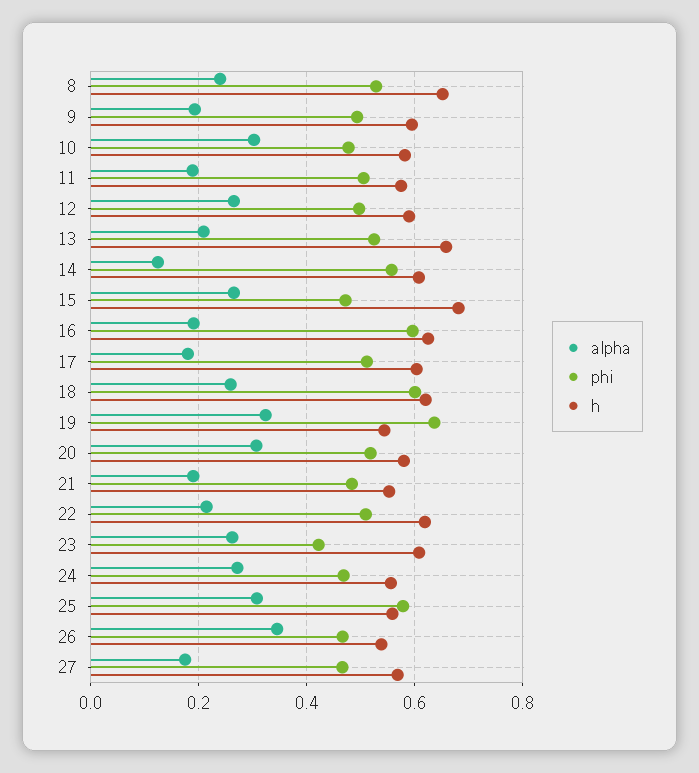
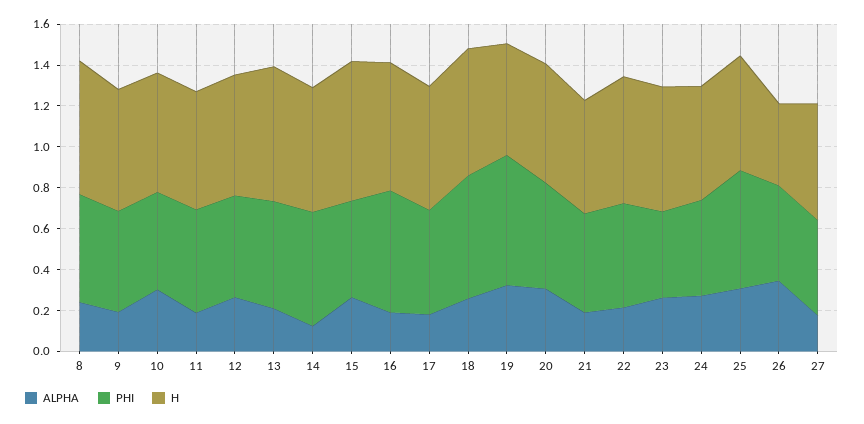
  {
    "alpha": {
      "8": 0.24,
      "9": 0.2,
      "10": 0.3,
      "11": 0.18,
      "12": 0.26,
      "13": 0.2,
      "14": 0.12,
      "15": 0.26,
      "16": 0.2,
      "17": 0.18,
      "18": 0.26,
      "19": 0.32,
      "20": 0.3,
      "21": 0.2,
      "22": 0.22,
      "23": 0.26,
      "24": 0.28,
      "25": 0.3,
      "26": 0.34,
      "27": 0.18
    },
    "phi": {
      "8": 0.52,
      "9": 0.5,
      "10": 0.48,
      "11": 0.5,
      "12": 0.5,
      "13": 0.52,
      "14": 0.56,
      "15": 0.48,
      "16": 0.6,
      "17": 0.52,
      "18": 0.6,
      "19": 0.64,
      "20": 0.52,
      "21": 0.48,
      "22": 0.5,
      "23": 0.42,
      "24": 0.46,
      "25": 0.58,
      "26": 0.46,
      "27": 0.46
    },
    "h": {
      "8": 0.66,
      "9": 0.6,
      "10": 0.58,
      "11": 0.58,
      "12": 0.58,
      "13": 0.66,
      "14": 0.6,
      "15": 0.68,
      "16": 0.62,
      "17": 0.6,
      "18": 0.62,
      "19": 0.54,
      "20": 0.58,
      "21": 0.56,
      "22": 0.62,
      "23": 0.6,
      "24": 0.56,
      "25": 0.56,
-     "26": 0.54,
+     "26": 0.4,
      "27": 0.56
    }
  }

